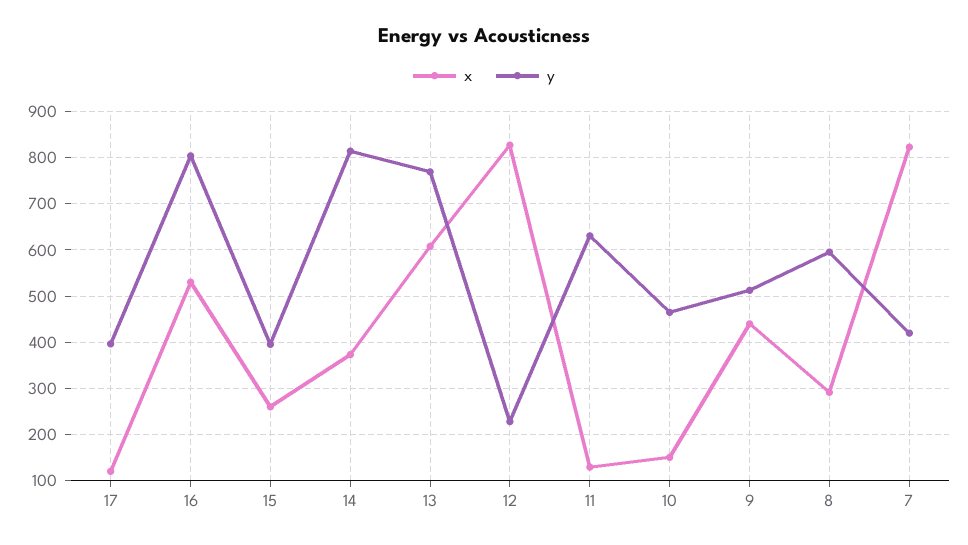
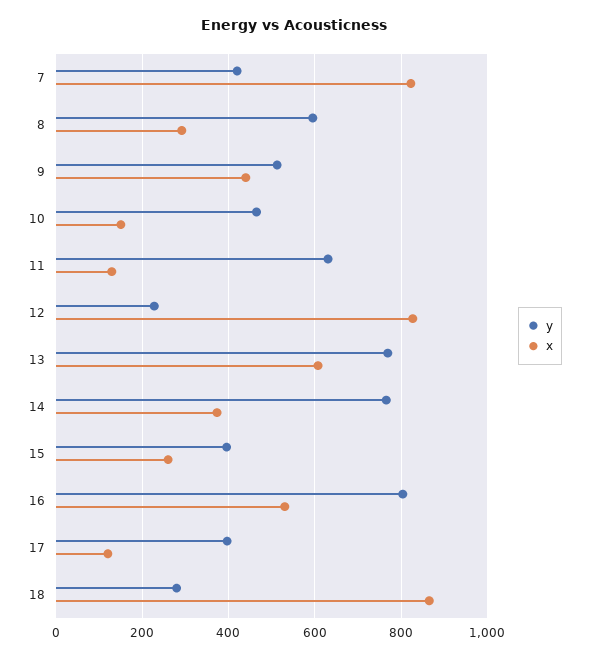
  {
    "x": {
      "17": 120,
      "16": 540,
      "15": 260,
      "14": 380,
      "13": 600,
      "12": 820,
      "11": 120,
      "10": 160,
      "9": 440,
      "8": 300,
-     "7": 820
+     "7": 820,
+     "18": 860
    },
    "y": {
      "17": 400,
      "16": 800,
      "15": 400,
-     "14": 820,
+     "14": 760,
      "13": 760,
      "12": 220,
      "11": 640,
      "10": 460,
      "9": 520,
      "8": 600,
-     "7": 420
+     "7": 420,
+     "18": 280
    }
  }

